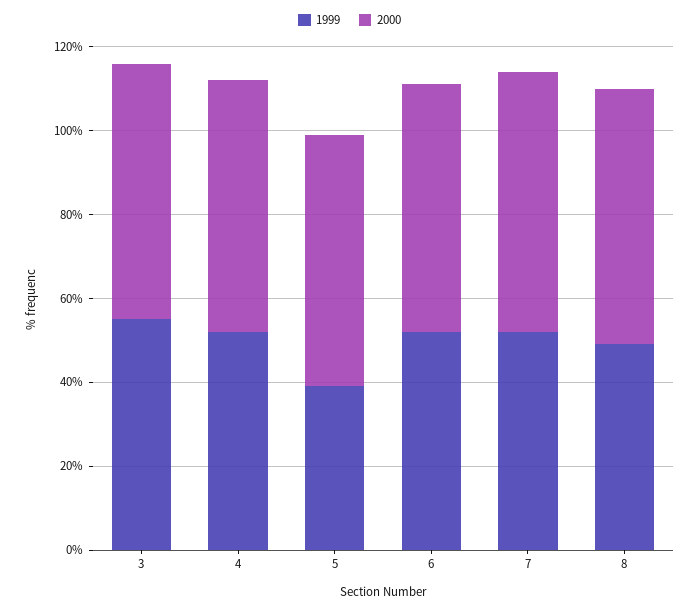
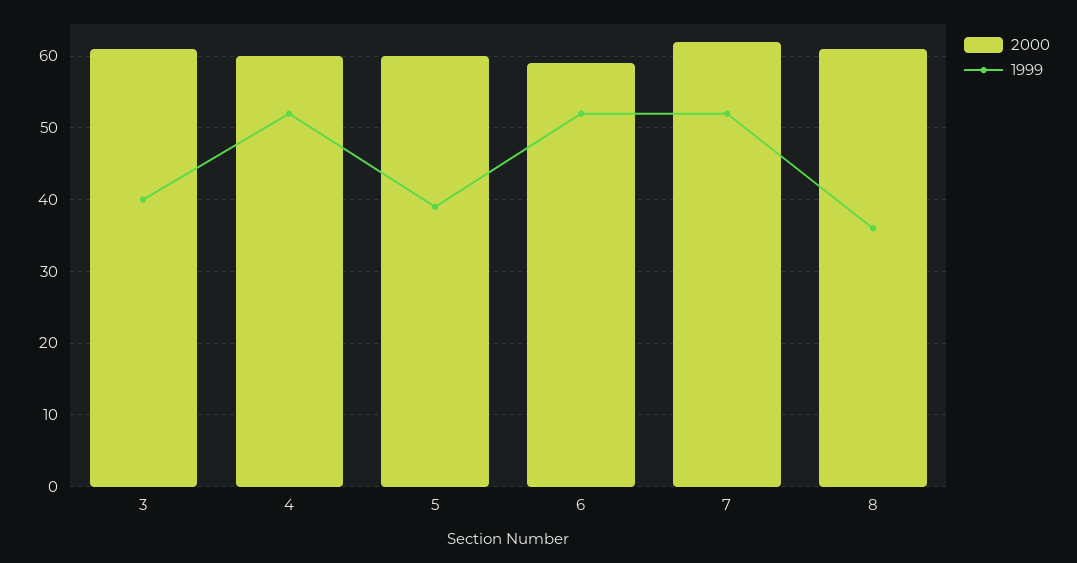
  {
    "1999": {
-     "3": 55,
+     "3": 40,
      "4": 52,
      "5": 39,
      "6": 52,
      "7": 52,
-     "8": 50
+     "8": 36
    },
    "2000": {
      "3": 61,
      "4": 60,
      "5": 60,
      "6": 59,
      "7": 62,
      "8": 61
    }
  }

